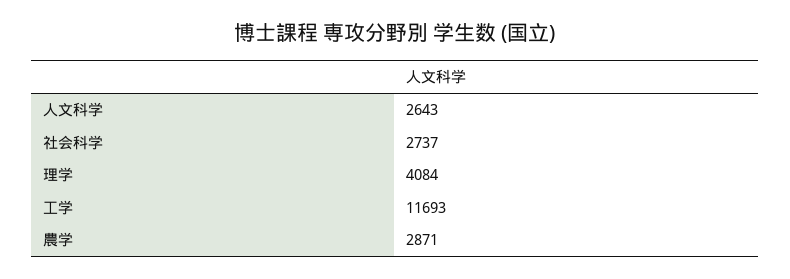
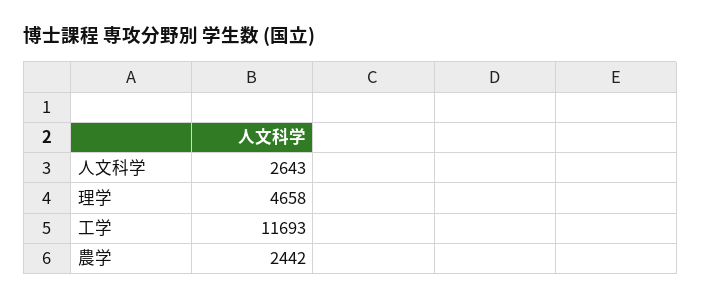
  {
    "人文科学": 2643,
-   "社会科学": 2737,
-   "理学": 4084,
+   "理学": 4658,
    "工学": 11693,
-   "農学": 2871
+   "農学": 2442
  }

